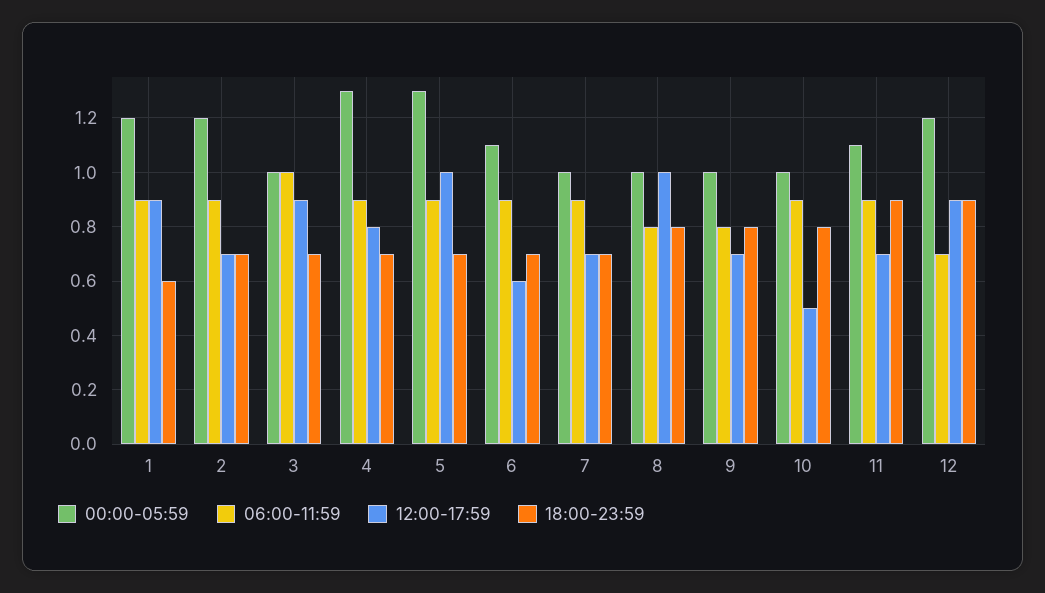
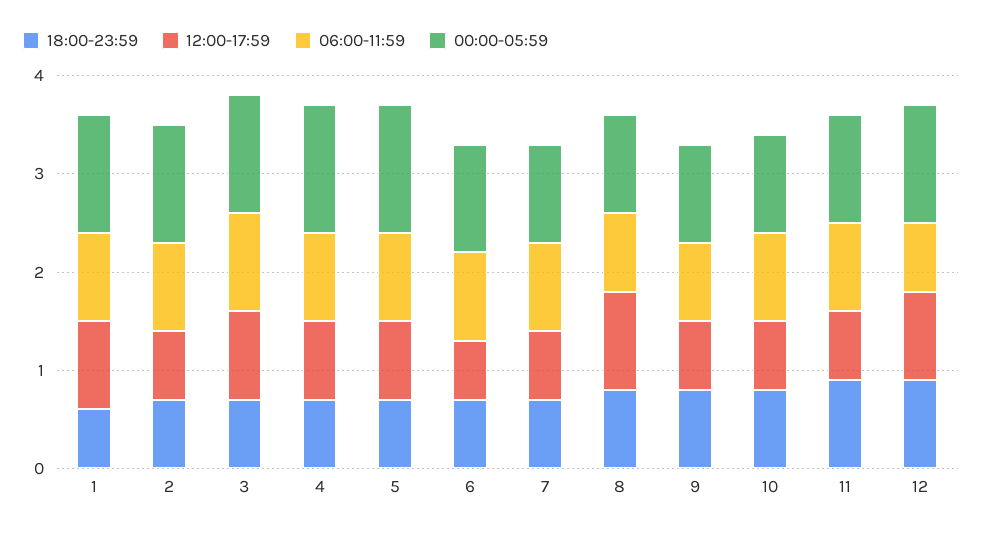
  {
    "00:00-05:59": {
      "1": 1.2,
      "2": 1.2,
-     "3": 1,
+     "3": 1.2,
      "4": 1.3,
      "5": 1.3,
      "6": 1.1,
      "7": 1,
      "8": 1,
      "9": 1,
      "10": 1,
      "11": 1.1,
      "12": 1.2
    },
    "06:00-11:59": {
      "1": 0.9,
      "2": 0.9,
      "3": 1,
      "4": 0.9,
      "5": 0.9,
      "6": 0.9,
      "7": 0.9,
      "8": 0.8,
      "9": 0.8,
      "10": 0.9,
      "11": 0.9,
      "12": 0.7
    },
    "12:00-17:59": {
      "1": 0.9,
      "2": 0.7,
      "3": 0.9,
      "4": 0.8,
-     "5": 1,
+     "5": 0.8,
      "6": 0.6,
      "7": 0.7,
      "8": 1,
      "9": 0.7,
-     "10": 0.5,
+     "10": 0.7,
      "11": 0.7,
      "12": 0.9
    },
    "18:00-23:59": {
      "1": 0.6,
      "2": 0.7,
      "3": 0.7,
      "4": 0.7,
      "5": 0.7,
      "6": 0.7,
      "7": 0.7,
      "8": 0.8,
      "9": 0.8,
      "10": 0.8,
      "11": 0.9,
      "12": 0.9
    }
  }

